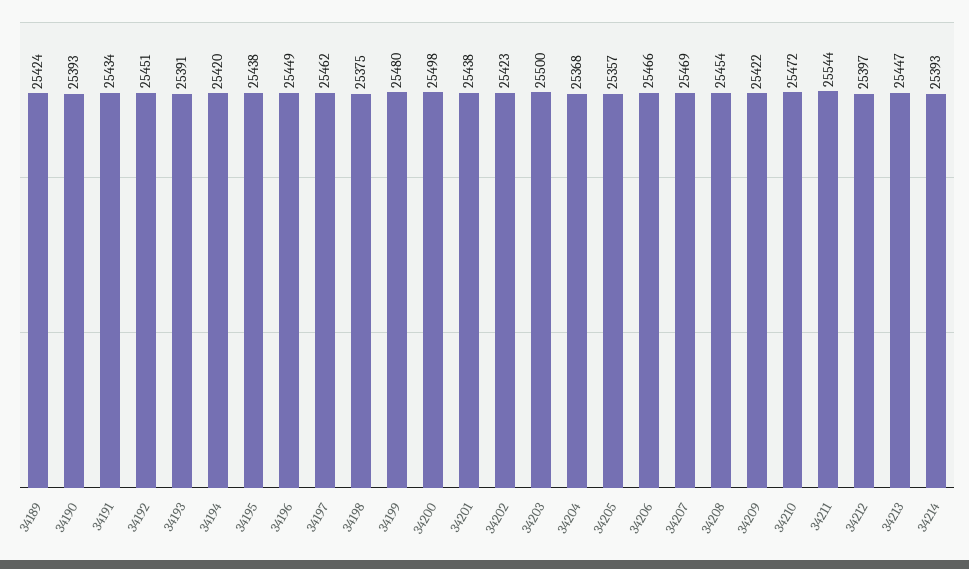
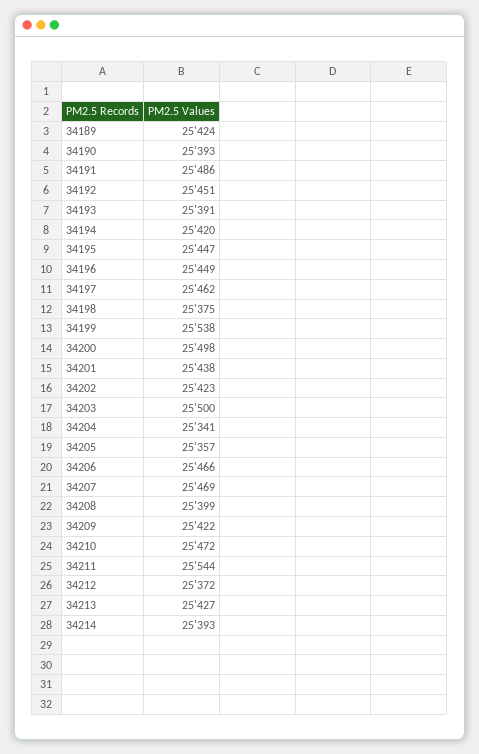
  {
    "34189": 25424,
    "34190": 25393,
-   "34191": 25434,
+   "34191": 25486,
    "34192": 25451,
    "34193": 25391,
    "34194": 25420,
-   "34195": 25438,
+   "34195": 25447,
    "34196": 25449,
    "34197": 25462,
    "34198": 25375,
-   "34199": 25480,
+   "34199": 25538,
    "34200": 25498,
    "34201": 25438,
    "34202": 25423,
    "34203": 25500,
-   "34204": 25368,
+   "34204": 25341,
    "34205": 25357,
    "34206": 25466,
    "34207": 25469,
-   "34208": 25454,
+   "34208": 25399,
    "34209": 25422,
    "34210": 25472,
    "34211": 25544,
-   "34212": 25397,
+   "34212": 25372,
-   "34213": 25447,
+   "34213": 25427,
    "34214": 25393
  }

